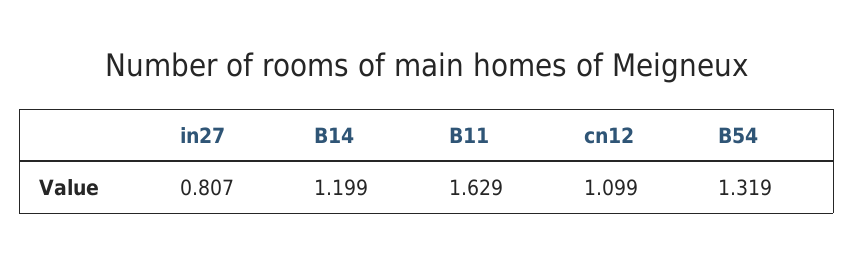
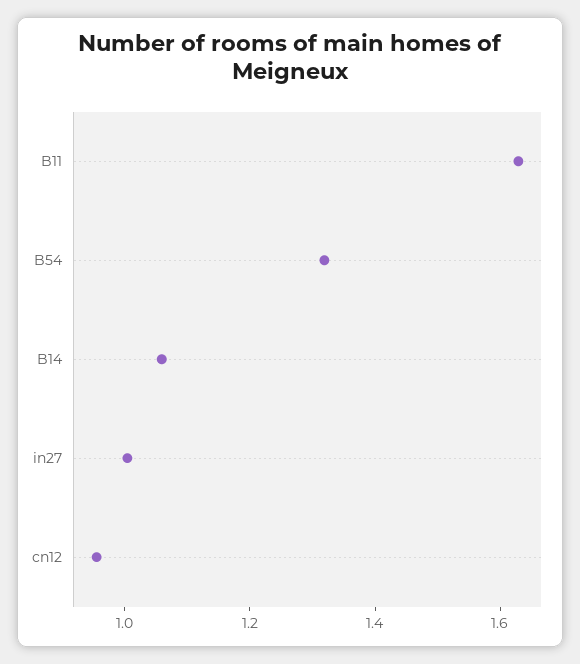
  {
-   "in27": 0.807,
+   "in27": 1,
-   "B14": 1.199,
+   "B14": 1.05,
    "B11": 1.629,
-   "cn12": 1.099,
+   "cn12": 0.95,
    "B54": 1.319
  }

